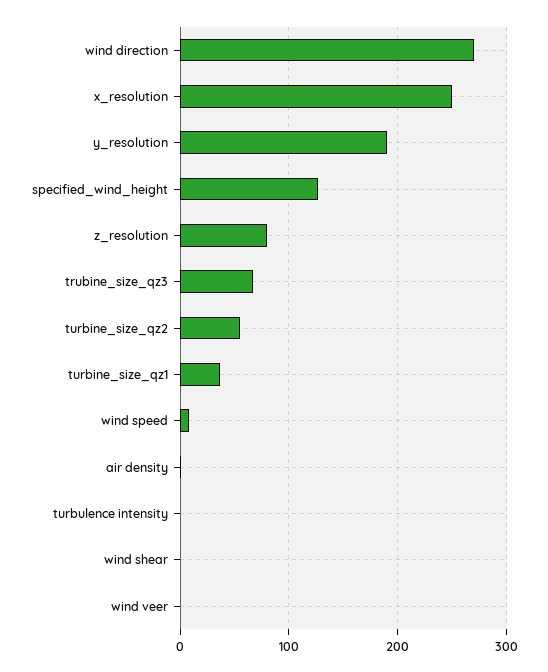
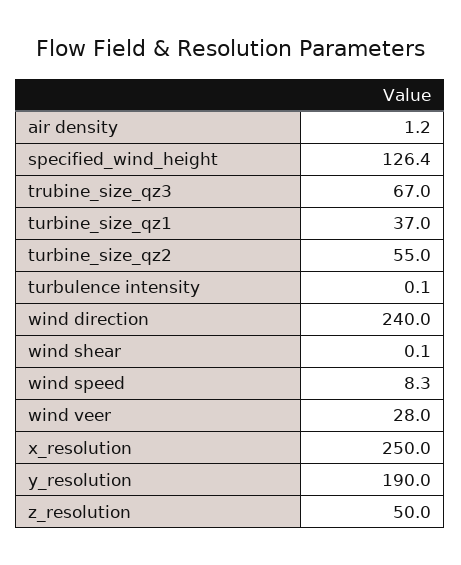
  {
-   "wind direction": 270,
+   "wind direction": 240,
    "x_resolution": 250,
    "y_resolution": 190,
    "specified_wind_height": 126.4,
-   "z_resolution": 80,
+   "z_resolution": 50,
    "trubine_size_qz3": 67,
    "turbine_size_qz2": 55,
    "turbine_size_qz1": 37,
    "wind speed": 8.3,
    "air density": 1.2,
    "turbulence intensity": 0.1,
    "wind shear": 0.1,
-   "wind veer": 0
+   "wind veer": 28
  }

